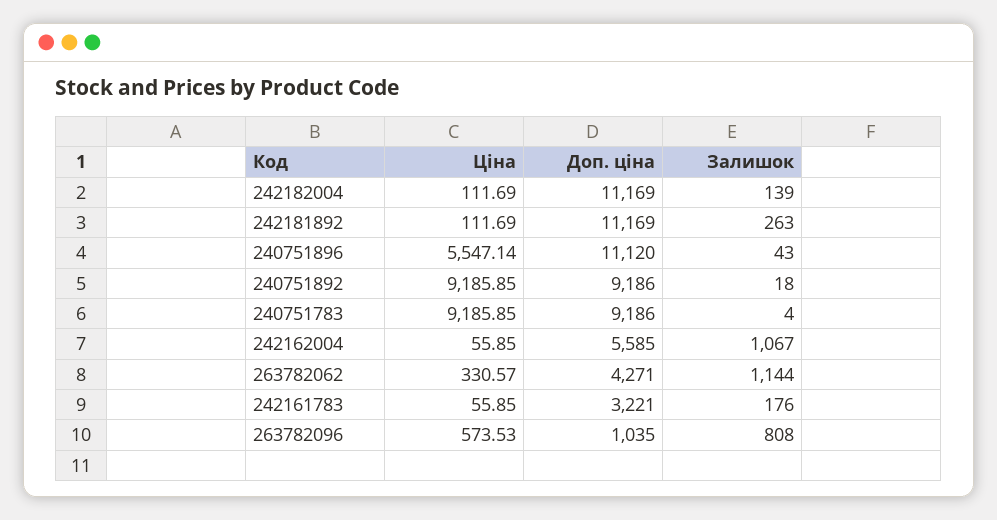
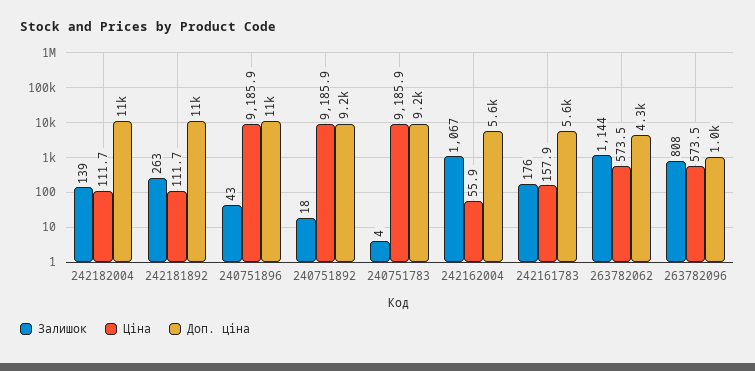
  {
    "Ціна": {
      "242182004": 111.69,
      "242181892": 111.69,
-     "240751896": 5547.14,
+     "240751896": 9185.9,
      "240751892": 9185.85,
      "240751783": 9185.85,
      "242162004": 55.85,
-     "263782062": 330.57,
+     "263782062": 573.5,
-     "242161783": 55.85,
+     "242161783": 157.9,
      "263782096": 573.53
    },
    "Доп. ціна": {
      "242182004": 11169,
      "242181892": 11169,
      "240751896": 11120,
      "240751892": 9186,
      "240751783": 9186,
      "242162004": 5585,
      "263782062": 4271,
-     "242161783": 3221,
+     "242161783": 5600,
      "263782096": 1035
    },
    "Залишок": {
      "242182004": 139,
      "242181892": 263,
      "240751896": 43,
      "240751892": 18,
      "240751783": 4,
      "242162004": 1067,
      "263782062": 1144,
      "242161783": 176,
      "263782096": 808
    }
  }

